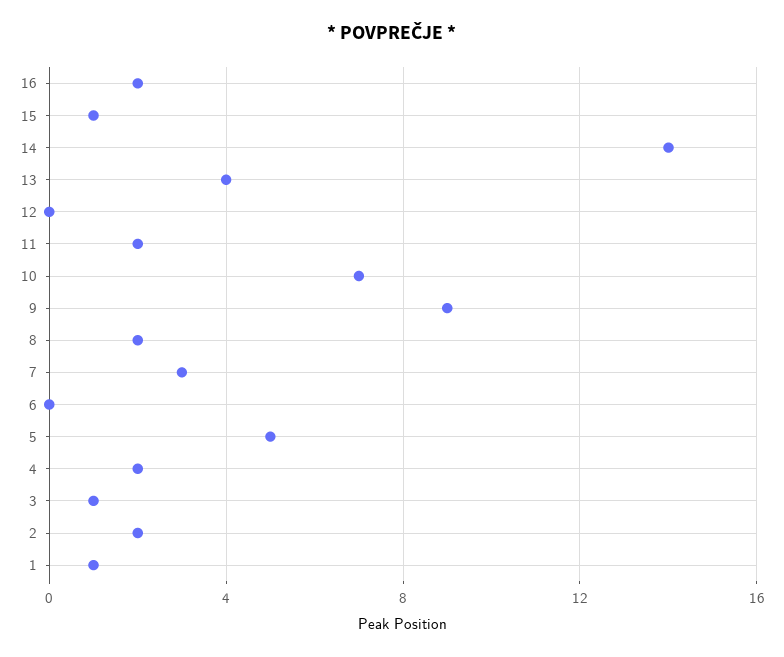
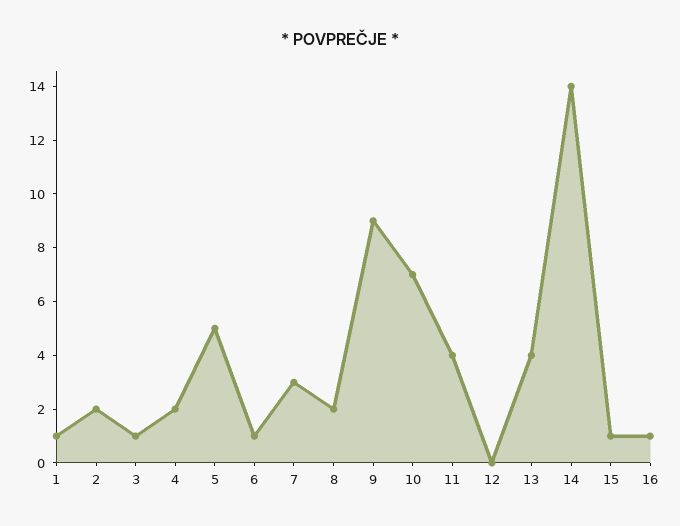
  {
-   "16": 2,
+   "16": 1,
    "15": 1,
    "14": 14,
    "13": 4,
    "12": 0,
-   "11": 2,
+   "11": 4,
    "10": 7,
    "9": 9,
    "8": 2,
    "7": 3,
-   "6": 0,
+   "6": 1,
    "5": 5,
    "4": 2,
    "3": 1,
    "2": 2,
    "1": 1
  }

